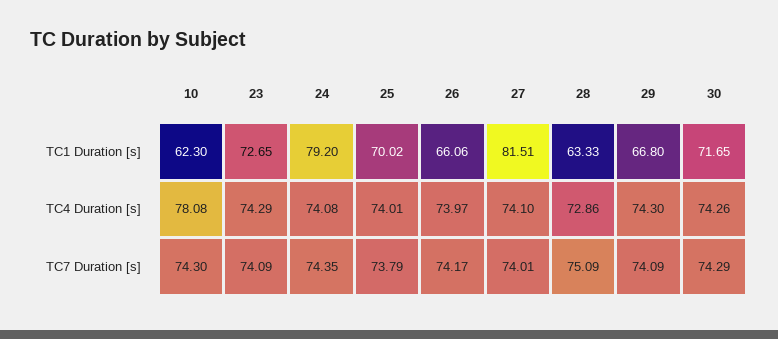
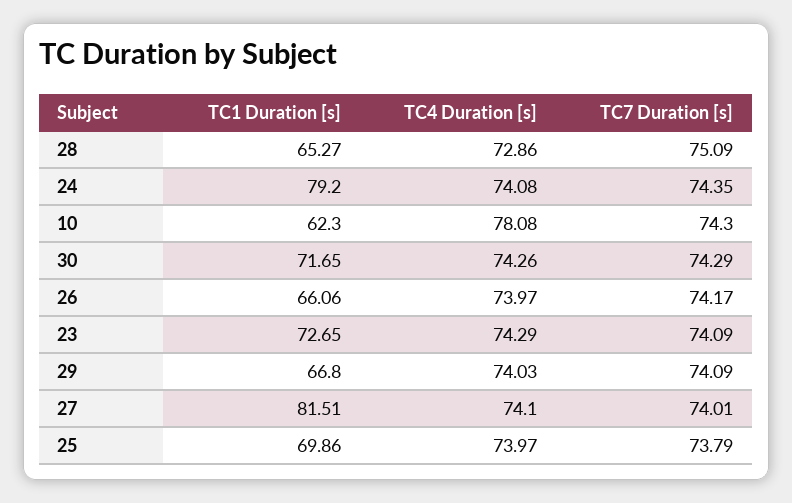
  {
    "10": {
      "TC1 Duration [s]": 62.3,
      "TC4 Duration [s]": 78.08,
      "TC7 Duration [s]": 74.3
    },
    "23": {
      "TC1 Duration [s]": 72.65,
      "TC4 Duration [s]": 74.29,
      "TC7 Duration [s]": 74.09
    },
    "24": {
      "TC1 Duration [s]": 79.2,
      "TC4 Duration [s]": 74.08,
      "TC7 Duration [s]": 74.35
    },
    "25": {
-     "TC1 Duration [s]": 70.02,
+     "TC1 Duration [s]": 69.86,
-     "TC4 Duration [s]": 74.01,
+     "TC4 Duration [s]": 73.97,
      "TC7 Duration [s]": 73.79
    },
    "26": {
      "TC1 Duration [s]": 66.06,
      "TC4 Duration [s]": 73.97,
      "TC7 Duration [s]": 74.17
    },
    "27": {
      "TC1 Duration [s]": 81.51,
      "TC4 Duration [s]": 74.1,
      "TC7 Duration [s]": 74.01
    },
    "28": {
-     "TC1 Duration [s]": 63.33,
+     "TC1 Duration [s]": 65.27,
      "TC4 Duration [s]": 72.86,
      "TC7 Duration [s]": 75.09
    },
    "29": {
      "TC1 Duration [s]": 66.8,
-     "TC4 Duration [s]": 74.3,
+     "TC4 Duration [s]": 74.03,
      "TC7 Duration [s]": 74.09
    },
    "30": {
      "TC1 Duration [s]": 71.65,
      "TC4 Duration [s]": 74.26,
      "TC7 Duration [s]": 74.29
    }
  }

